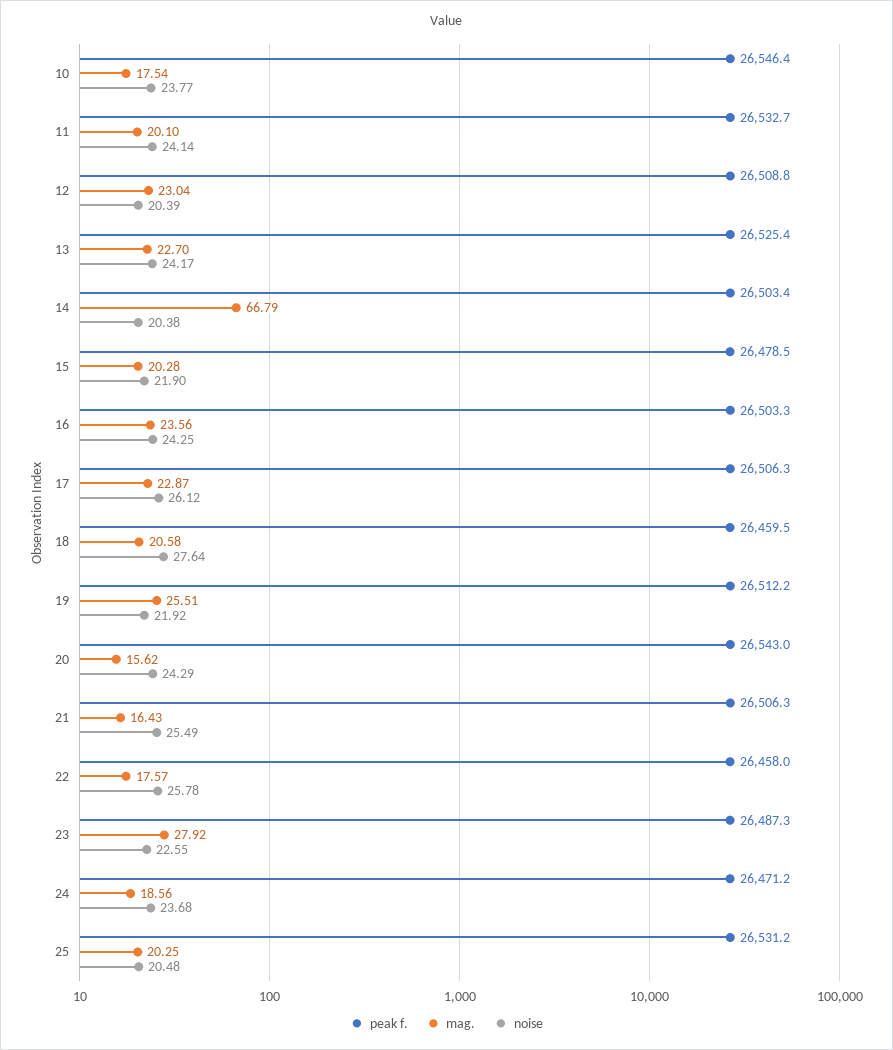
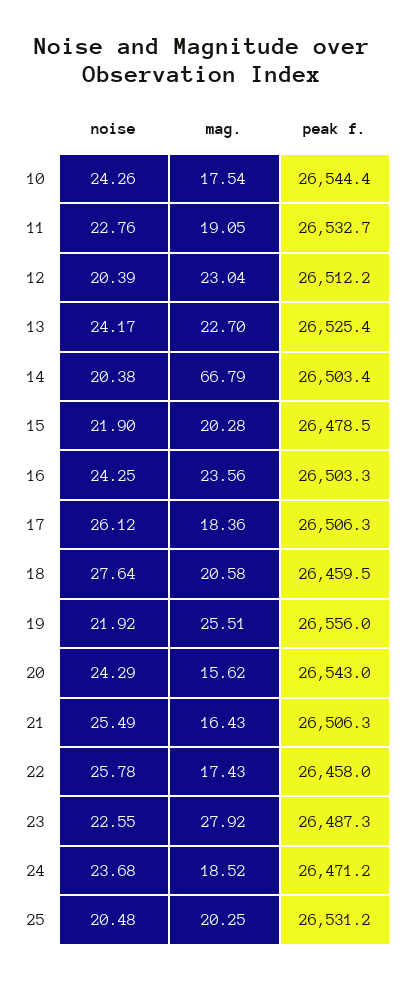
  {
    "peak f.": {
-     "10": 26546.4,
+     "10": 26544.4,
      "11": 26532.7,
-     "12": 26508.8,
+     "12": 26512.2,
      "13": 26525.4,
      "14": 26503.4,
      "15": 26478.5,
      "16": 26503.3,
      "17": 26506.3,
      "18": 26459.5,
-     "19": 26512.2,
+     "19": 26556,
      "20": 26543,
      "21": 26506.3,
      "22": 26458,
      "23": 26487.3,
      "24": 26471.2,
      "25": 26531.2
    },
    "mag.": {
      "10": 17.54,
-     "11": 20.1,
+     "11": 19.05,
      "12": 23.04,
      "13": 22.7,
      "14": 66.79,
      "15": 20.28,
      "16": 23.56,
-     "17": 22.87,
+     "17": 18.36,
      "18": 20.58,
      "19": 25.51,
      "20": 15.62,
      "21": 16.43,
-     "22": 17.57,
+     "22": 17.43,
      "23": 27.92,
-     "24": 18.56,
+     "24": 18.52,
      "25": 20.25
    },
    "noise": {
-     "10": 23.77,
+     "10": 24.26,
-     "11": 24.14,
+     "11": 22.76,
      "12": 20.39,
      "13": 24.17,
      "14": 20.38,
      "15": 21.9,
      "16": 24.25,
      "17": 26.12,
      "18": 27.64,
      "19": 21.92,
      "20": 24.29,
      "21": 25.49,
      "22": 25.78,
      "23": 22.55,
      "24": 23.68,
      "25": 20.48
    }
  }

